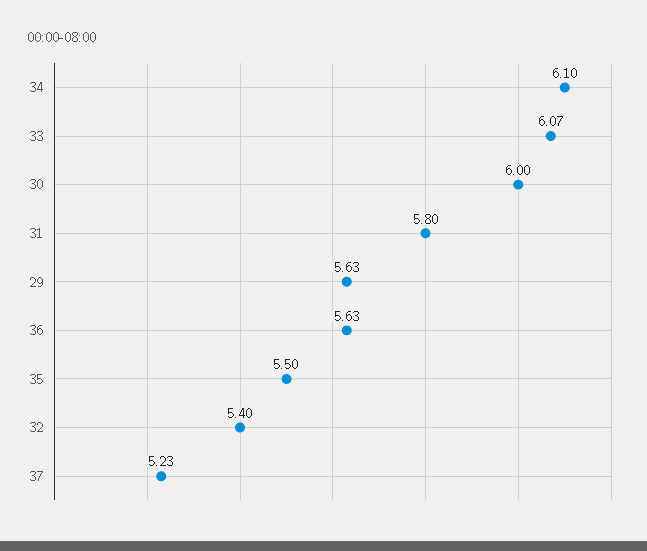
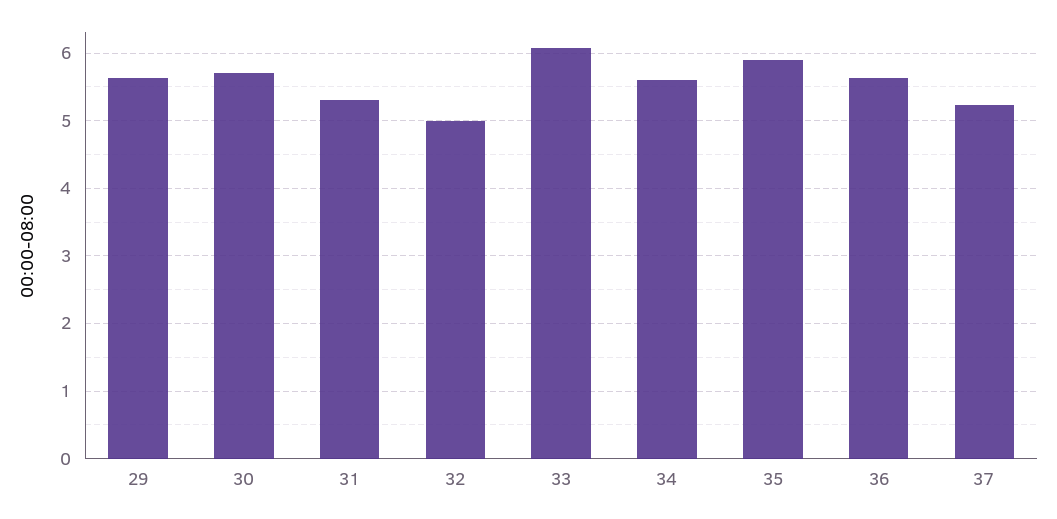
  {
-   "34": 6.1,
+   "34": 5.6,
    "33": 6.07,
-   "30": 6,
+   "30": 5.7,
-   "31": 5.8,
+   "31": 5.3,
    "29": 5.63,
    "36": 5.63,
-   "35": 5.5,
+   "35": 5.9,
-   "32": 5.4,
+   "32": 5,
    "37": 5.23
  }

